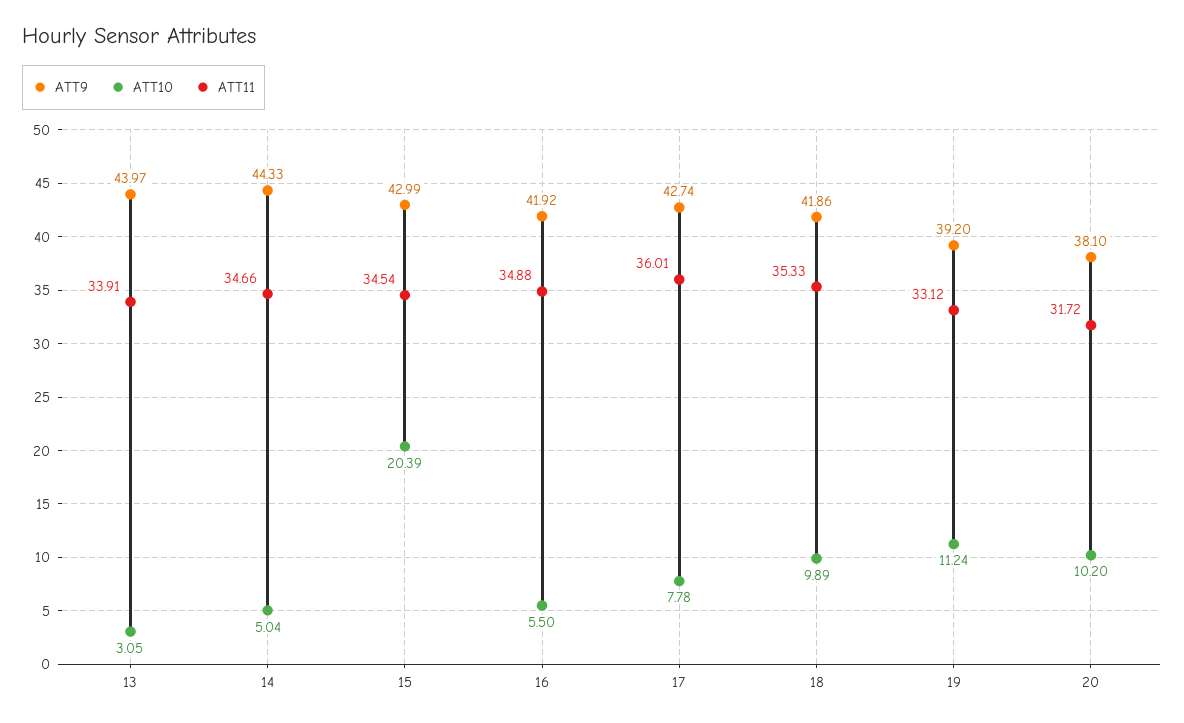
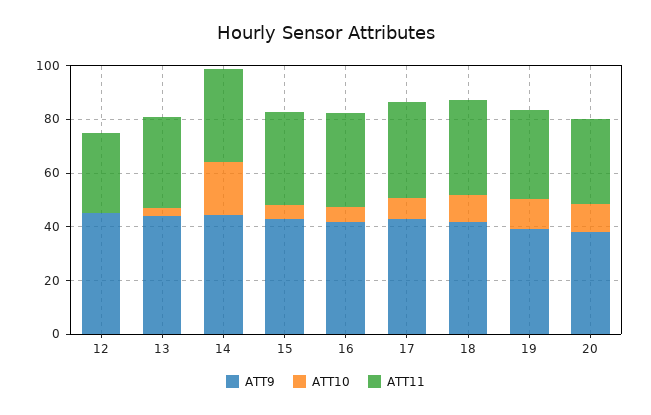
  {
    "ATT9": {
      "13": 43.97,
      "14": 44.33,
      "15": 42.99,
      "16": 41.92,
      "17": 42.74,
      "18": 41.86,
      "19": 39.2,
-     "20": 38.1
+     "20": 38.1,
+     "12": 45
    },
    "ATT10": {
      "13": 3.05,
-     "14": 5.04,
+     "14": 20,
-     "15": 20.39,
+     "15": 5,
      "16": 5.5,
      "17": 7.78,
      "18": 9.89,
      "19": 11.24,
-     "20": 10.2
+     "20": 10.2,
+     "12": 0
    },
    "ATT11": {
      "13": 33.91,
      "14": 34.66,
      "15": 34.54,
      "16": 34.88,
      "17": 36.01,
      "18": 35.33,
      "19": 33.12,
-     "20": 31.72
+     "20": 31.72,
+     "12": 30
    }
  }

